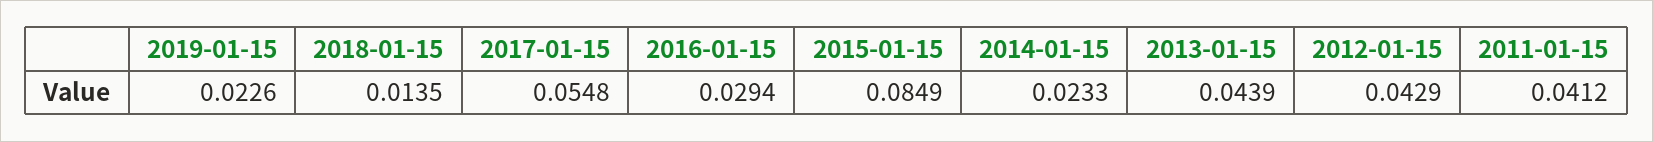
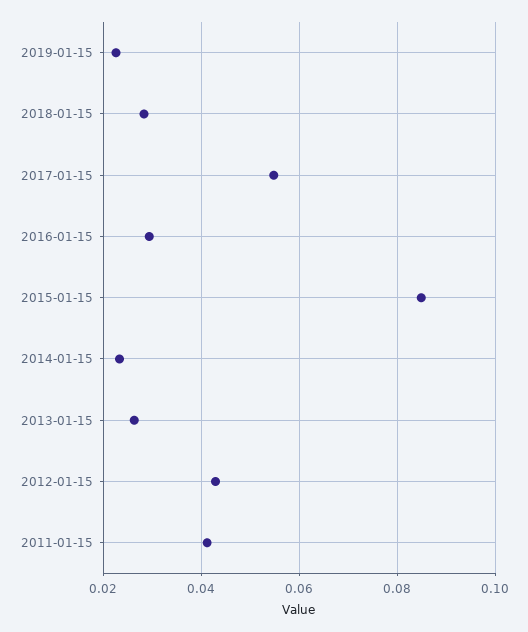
  {
    "2019-01-15": 0.0226,
-   "2018-01-15": 0.0135,
+   "2018-01-15": 0.028,
    "2017-01-15": 0.0548,
    "2016-01-15": 0.0294,
    "2015-01-15": 0.0849,
    "2014-01-15": 0.0233,
-   "2013-01-15": 0.0439,
+   "2013-01-15": 0.026,
    "2012-01-15": 0.0429,
    "2011-01-15": 0.0412
  }

